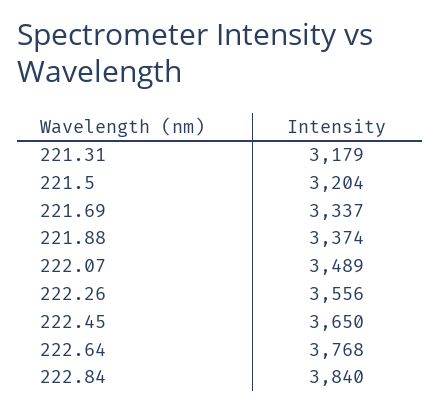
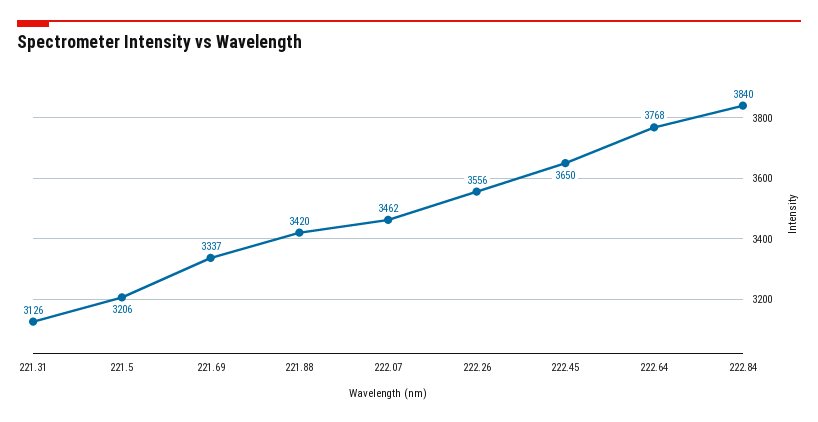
  {
-   "221.31": 3179,
+   "221.31": 3126,
-   "221.5": 3204,
+   "221.5": 3206,
    "221.69": 3337,
-   "221.88": 3374,
+   "221.88": 3420,
-   "222.07": 3489,
+   "222.07": 3462,
    "222.26": 3556,
    "222.45": 3650,
    "222.64": 3768,
    "222.84": 3840
  }

